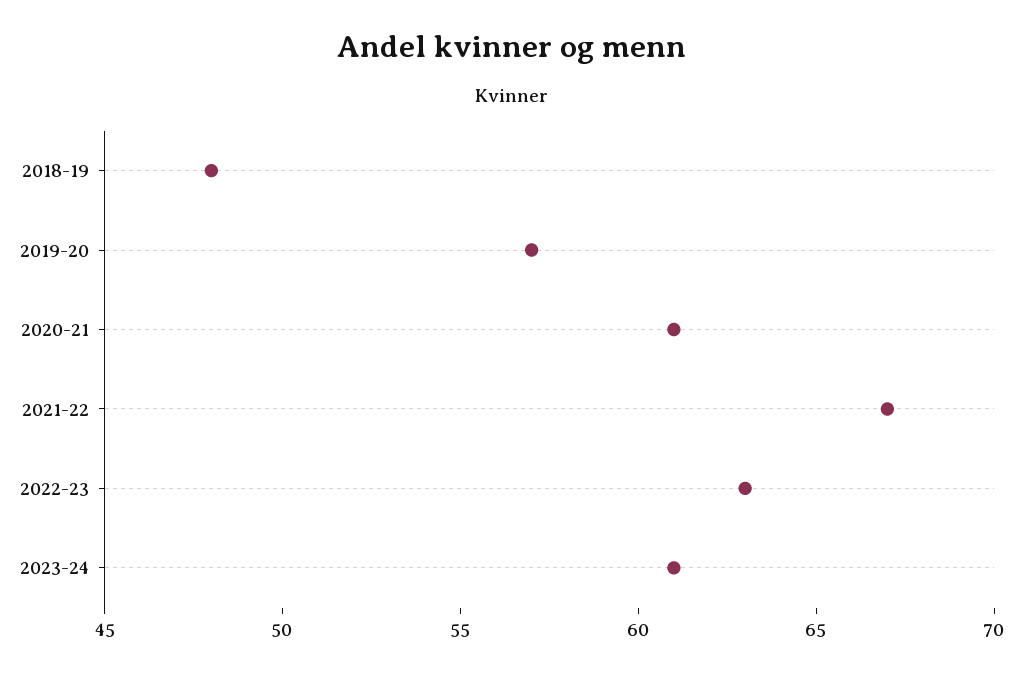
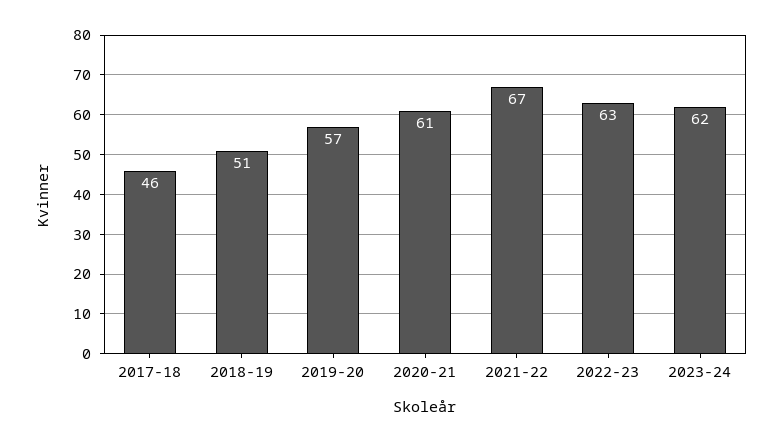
  {
-   "2018-19": 48,
+   "2018-19": 51,
    "2019-20": 57,
    "2020-21": 61,
    "2021-22": 67,
    "2022-23": 63,
-   "2023-24": 61
+   "2023-24": 62,
+   "2017-18": 46
  }

